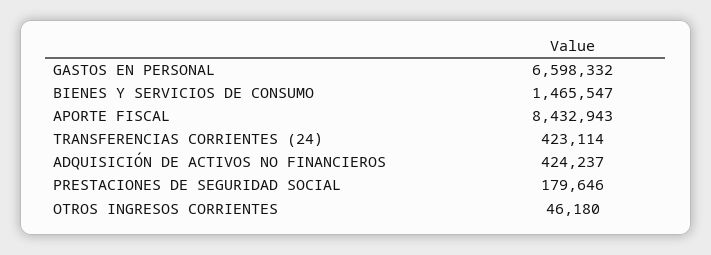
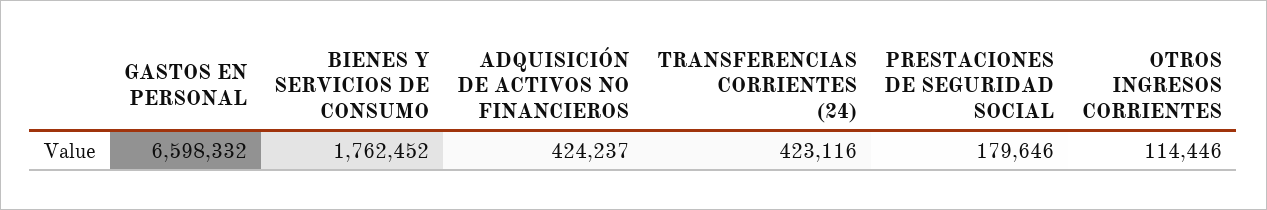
  {
    "GASTOS EN PERSONAL": 6598332,
-   "BIENES Y SERVICIOS DE CONSUMO": 1465547,
+   "BIENES Y SERVICIOS DE CONSUMO": 1762452,
-   "APORTE FISCAL": 8432943,
-   "TRANSFERENCIAS CORRIENTES (24)": 423114,
+   "TRANSFERENCIAS CORRIENTES (24)": 423116,
    "ADQUISICIÓN DE ACTIVOS NO FINANCIEROS": 424237,
    "PRESTACIONES DE SEGURIDAD SOCIAL": 179646,
-   "OTROS INGRESOS CORRIENTES": 46180
+   "OTROS INGRESOS CORRIENTES": 114446
  }

